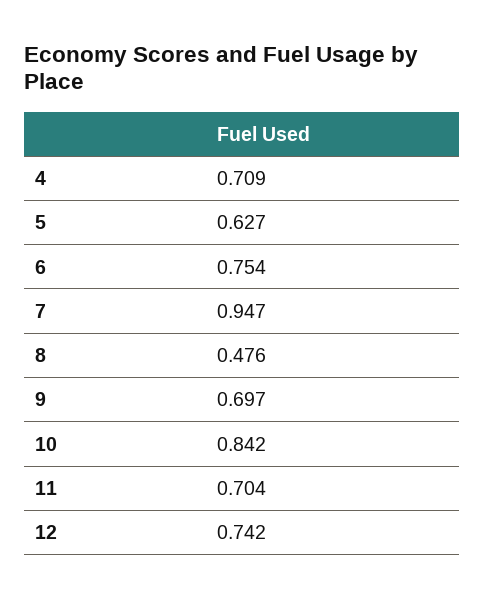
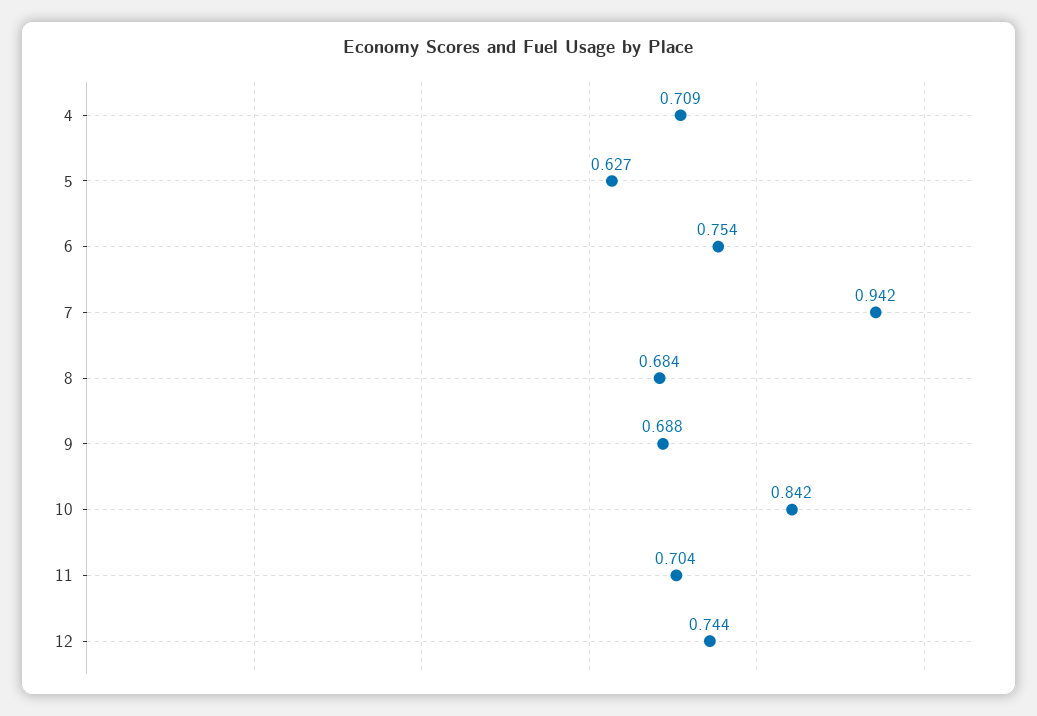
  {
    "4": 0.709,
    "5": 0.627,
    "6": 0.754,
-   "7": 0.947,
+   "7": 0.942,
-   "8": 0.476,
+   "8": 0.684,
-   "9": 0.697,
+   "9": 0.688,
    "10": 0.842,
    "11": 0.704,
-   "12": 0.742
+   "12": 0.744
  }

